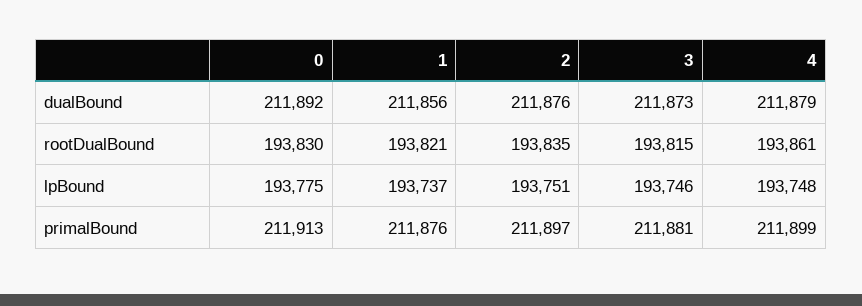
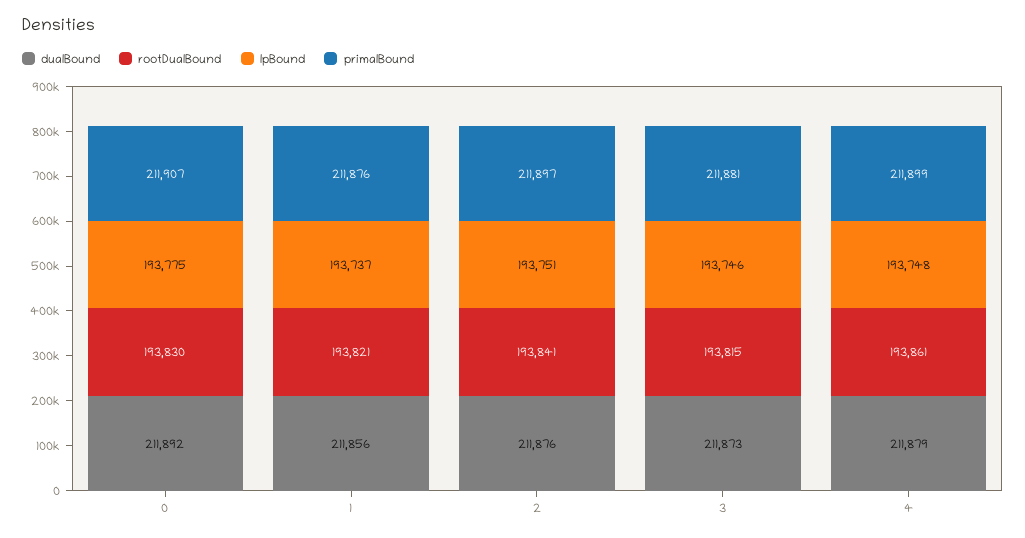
  {
    "dualBound": {
      "0": 211892,
      "1": 211856,
      "2": 211876,
      "3": 211873,
      "4": 211879
    },
    "rootDualBound": {
      "0": 193830,
      "1": 193821,
-     "2": 193835,
+     "2": 193841,
      "3": 193815,
      "4": 193861
    },
    "lpBound": {
      "0": 193775,
      "1": 193737,
      "2": 193751,
      "3": 193746,
      "4": 193748
    },
    "primalBound": {
-     "0": 211913,
+     "0": 211907,
      "1": 211876,
      "2": 211897,
      "3": 211881,
      "4": 211899
    }
  }

